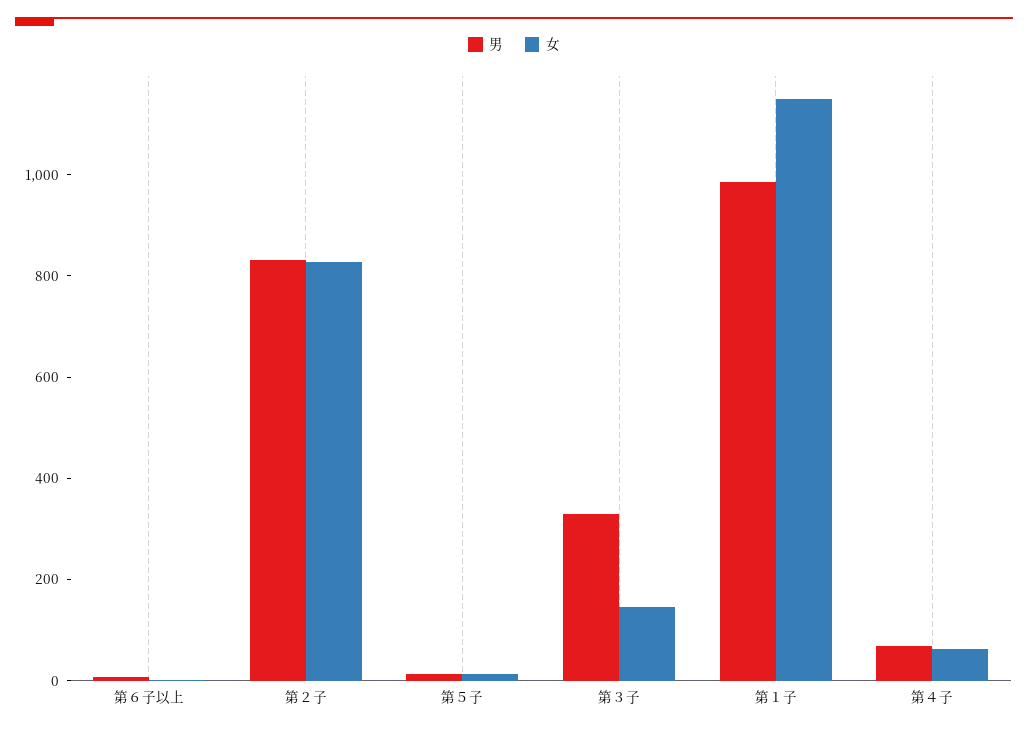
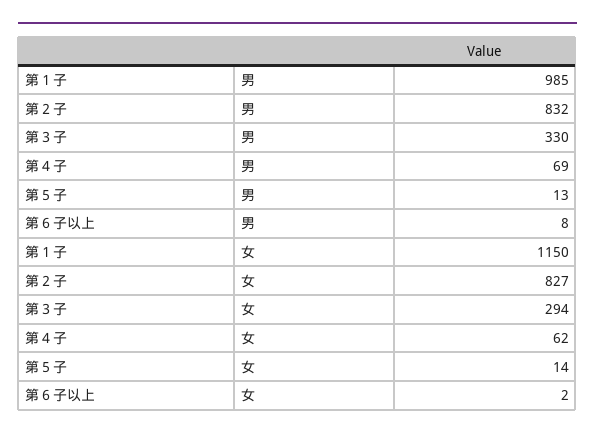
  {
    "男": {
      "第６子以上": 8,
      "第２子": 832,
      "第５子": 13,
      "第３子": 330,
      "第１子": 985,
      "第４子": 69
    },
    "女": {
      "第６子以上": 2,
      "第２子": 827,
      "第５子": 14,
-     "第３子": 150,
+     "第３子": 294,
      "第１子": 1150,
      "第４子": 62
    }
  }

